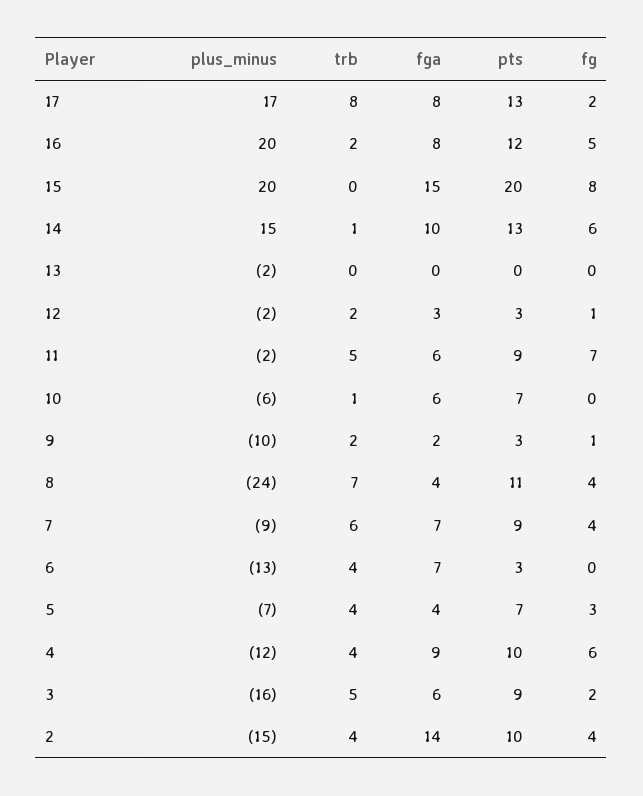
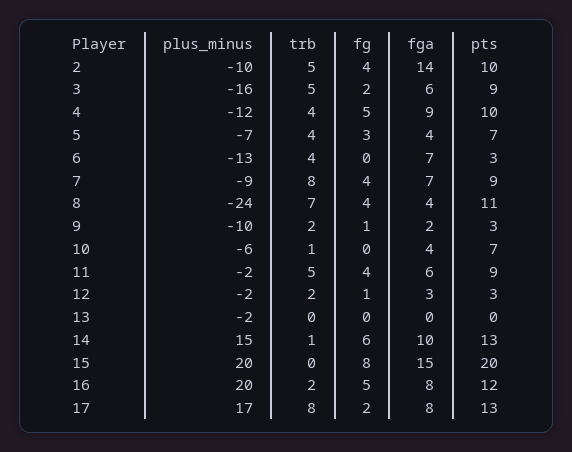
  {
    "plus_minus": {
      "17": 17,
      "16": 20,
      "15": 20,
      "14": 15,
      "13": -2,
      "12": -2,
      "11": -2,
      "10": -6,
      "9": -10,
      "8": -24,
      "7": -9,
      "6": -13,
      "5": -7,
      "4": -12,
      "3": -16,
-     "2": -15
+     "2": -10
    },
    "trb": {
      "17": 8,
      "16": 2,
      "15": 0,
      "14": 1,
      "13": 0,
      "12": 2,
      "11": 5,
      "10": 1,
      "9": 2,
      "8": 7,
-     "7": 6,
+     "7": 8,
      "6": 4,
      "5": 4,
      "4": 4,
      "3": 5,
-     "2": 4
+     "2": 5
    },
    "fga": {
      "17": 8,
      "16": 8,
      "15": 15,
      "14": 10,
      "13": 0,
      "12": 3,
      "11": 6,
-     "10": 6,
+     "10": 4,
      "9": 2,
      "8": 4,
      "7": 7,
      "6": 7,
      "5": 4,
      "4": 9,
      "3": 6,
      "2": 14
    },
    "pts": {
      "17": 13,
      "16": 12,
      "15": 20,
      "14": 13,
      "13": 0,
      "12": 3,
      "11": 9,
      "10": 7,
      "9": 3,
      "8": 11,
      "7": 9,
      "6": 3,
      "5": 7,
      "4": 10,
      "3": 9,
      "2": 10
    },
    "fg": {
      "17": 2,
      "16": 5,
      "15": 8,
      "14": 6,
      "13": 0,
      "12": 1,
-     "11": 7,
+     "11": 4,
      "10": 0,
      "9": 1,
      "8": 4,
      "7": 4,
      "6": 0,
      "5": 3,
-     "4": 6,
+     "4": 5,
      "3": 2,
      "2": 4
    }
  }

